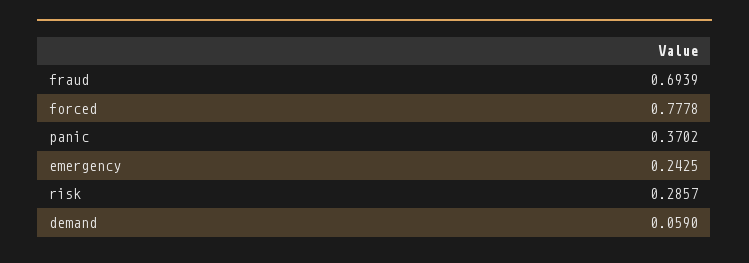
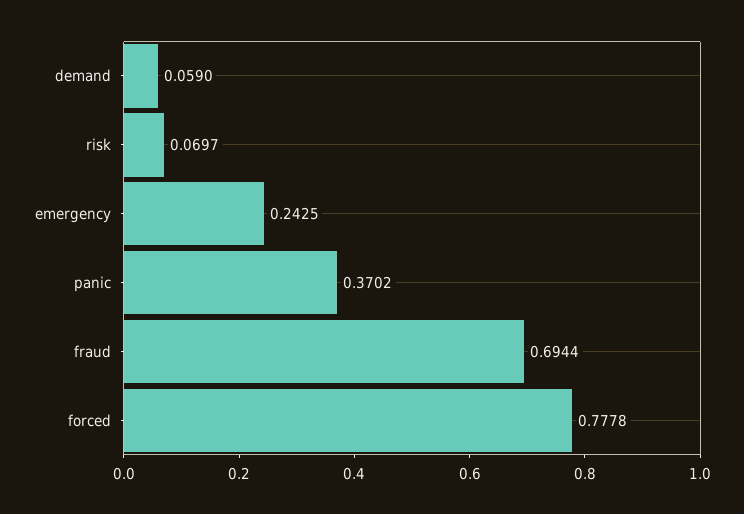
  {
-   "fraud": 0.6939,
+   "fraud": 0.6944,
    "forced": 0.7778,
    "panic": 0.3702,
    "emergency": 0.2425,
-   "risk": 0.2857,
+   "risk": 0.0697,
    "demand": 0.059
  }

